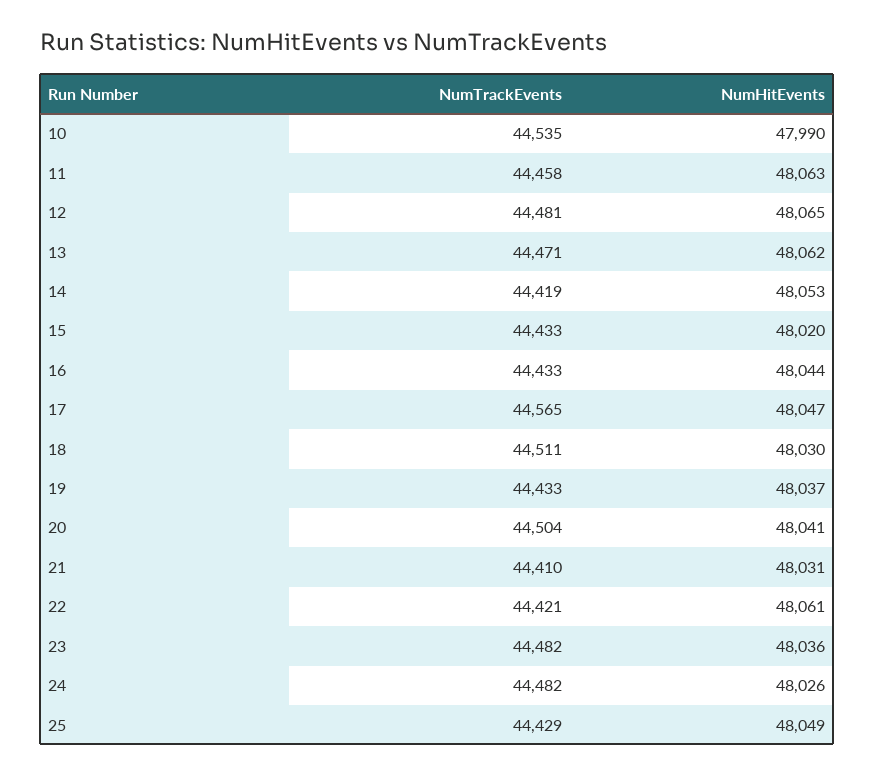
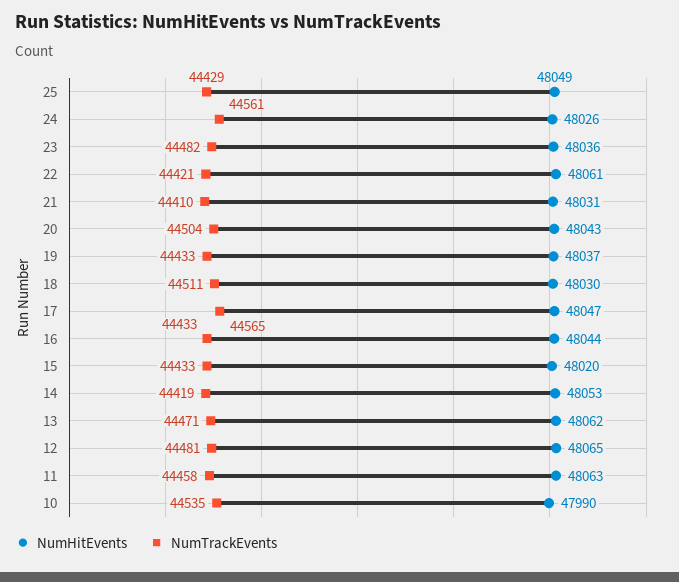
  {
    "NumTrackEvents": {
      "10": 44535,
      "11": 44458,
      "12": 44481,
      "13": 44471,
      "14": 44419,
      "15": 44433,
      "16": 44433,
      "17": 44565,
      "18": 44511,
      "19": 44433,
      "20": 44504,
      "21": 44410,
      "22": 44421,
      "23": 44482,
-     "24": 44482,
+     "24": 44561,
      "25": 44429
    },
    "NumHitEvents": {
      "10": 47990,
      "11": 48063,
      "12": 48065,
      "13": 48062,
      "14": 48053,
      "15": 48020,
      "16": 48044,
      "17": 48047,
      "18": 48030,
      "19": 48037,
-     "20": 48041,
+     "20": 48043,
      "21": 48031,
      "22": 48061,
      "23": 48036,
      "24": 48026,
      "25": 48049
    }
  }

